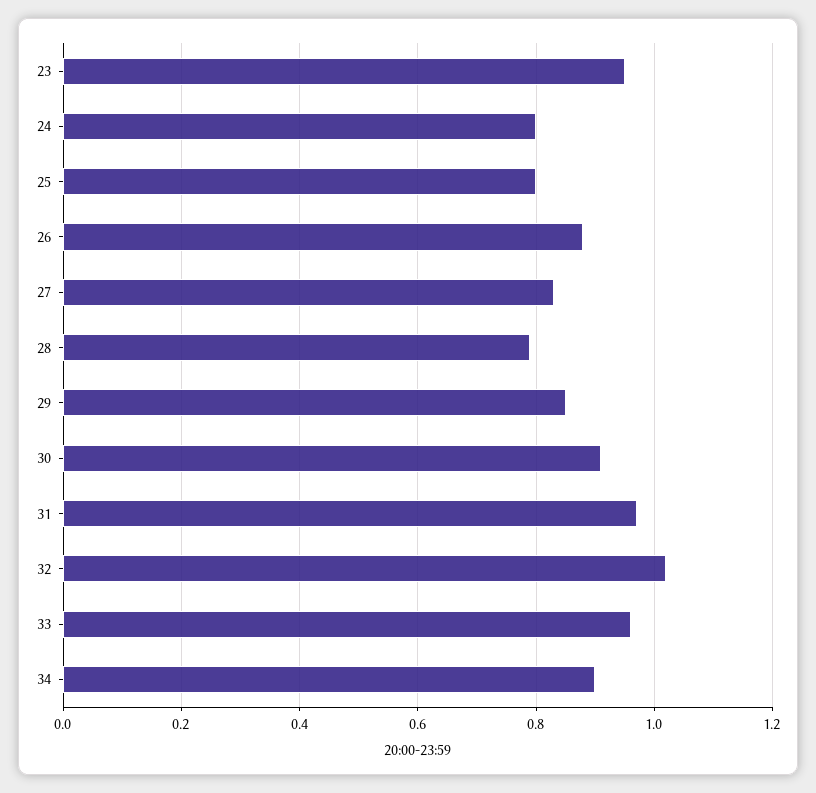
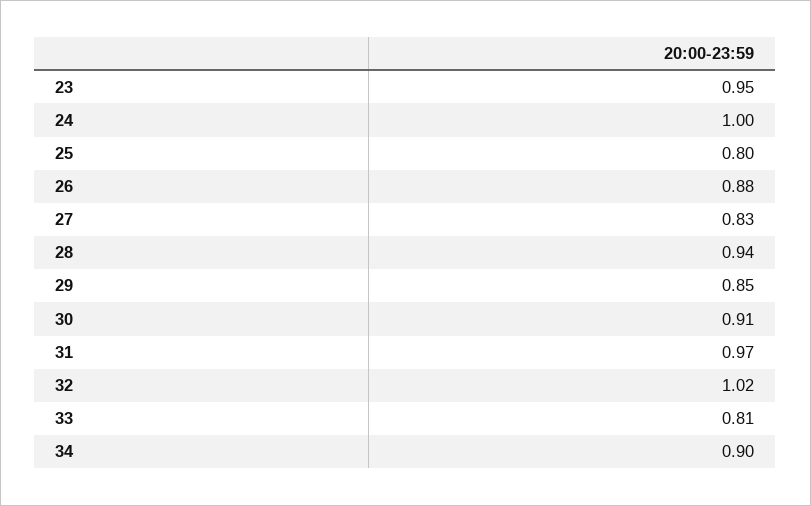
  {
    "23": 0.95,
-   "24": 0.8,
+   "24": 1,
    "25": 0.8,
    "26": 0.88,
    "27": 0.83,
-   "28": 0.8,
+   "28": 0.94,
    "29": 0.85,
    "30": 0.91,
    "31": 0.97,
    "32": 1.02,
-   "33": 0.95,
+   "33": 0.81,
    "34": 0.9
  }

